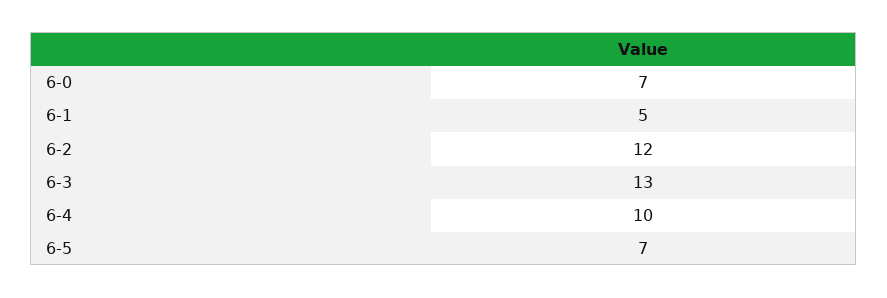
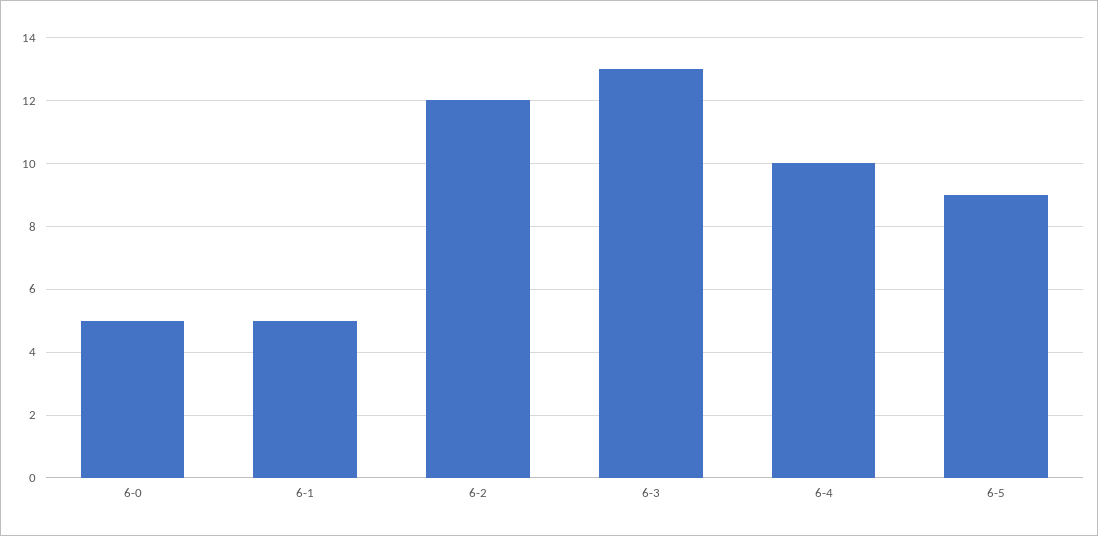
  {
-   "6-0": 7,
+   "6-0": 5,
    "6-1": 5,
    "6-2": 12,
    "6-3": 13,
    "6-4": 10,
-   "6-5": 7
+   "6-5": 9
  }

